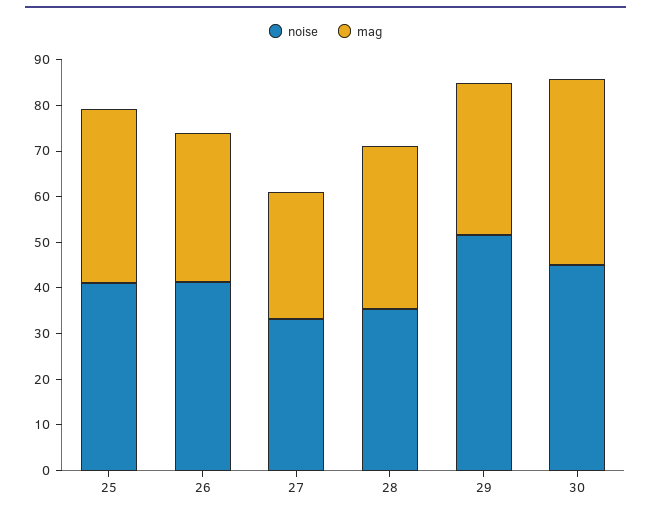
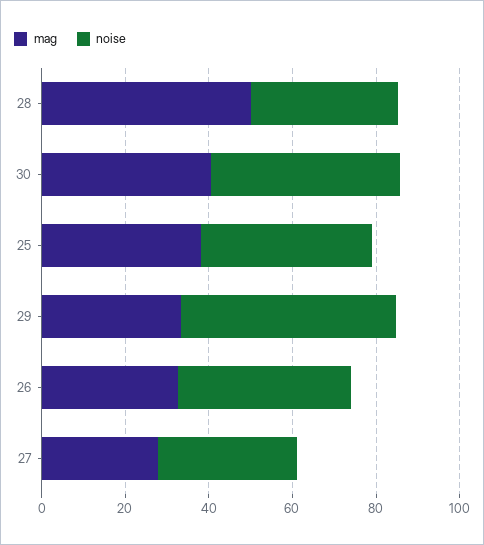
  {
    "noise": {
      "25": 42,
      "26": 42,
      "27": 34,
      "28": 36,
      "29": 52,
      "30": 46
    },
    "mag": {
      "25": 38,
      "26": 32,
      "27": 28,
-     "28": 36,
+     "28": 50,
      "29": 34,
      "30": 40
    }
  }

